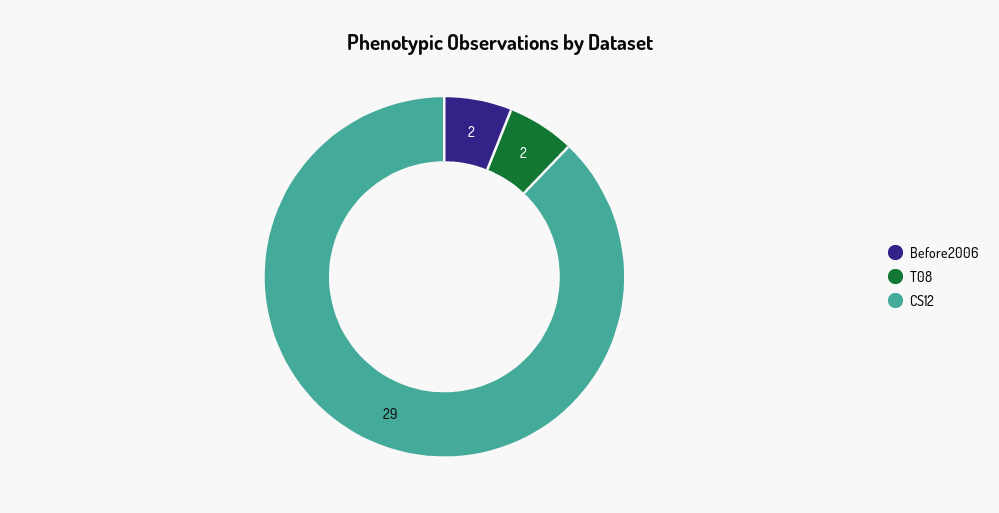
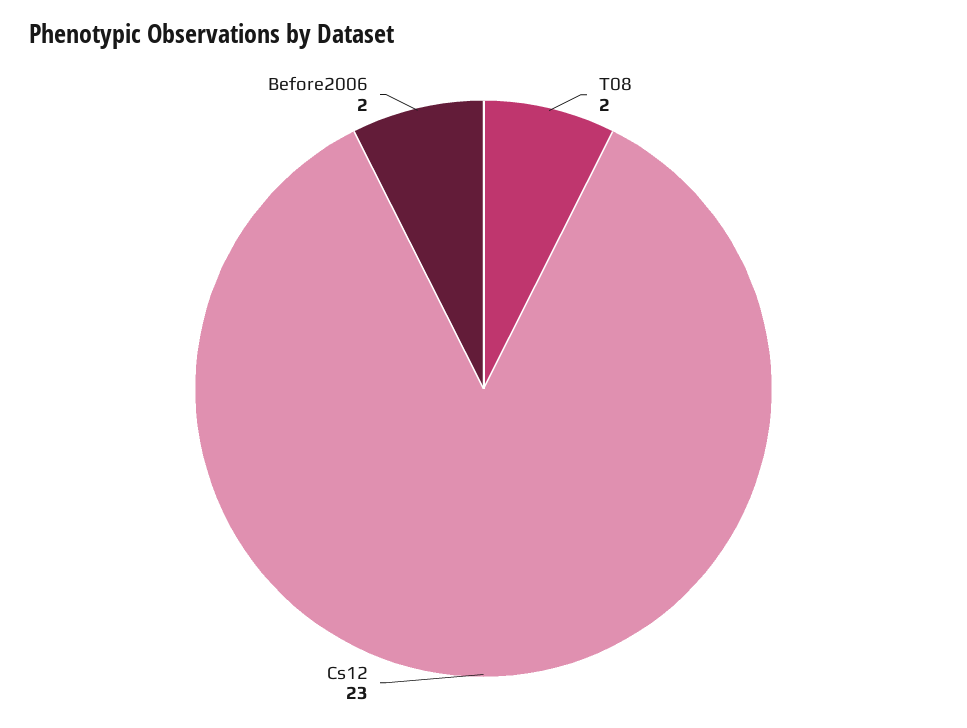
  {
    "Before2006": 2,
    "T08": 2,
-   "CS12": 29
+   "CS12": 23
  }

